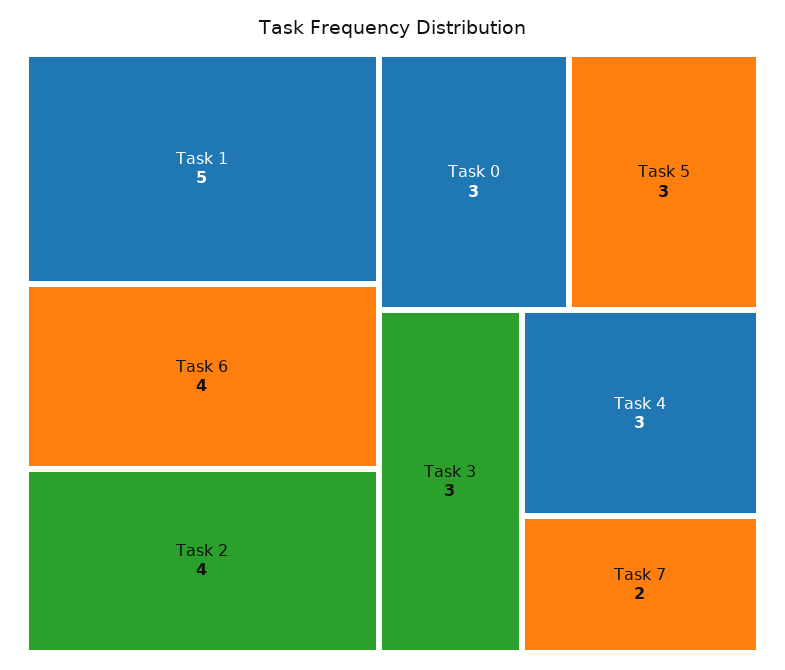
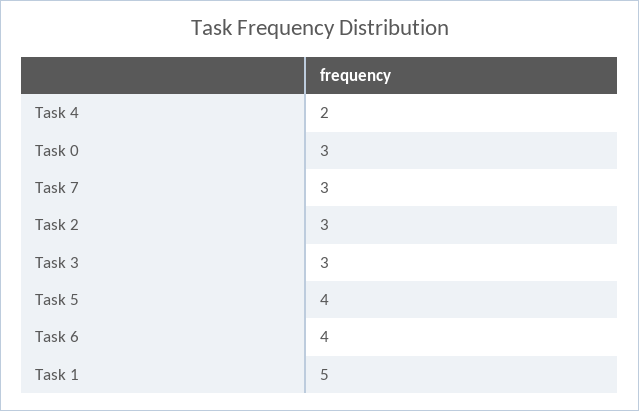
  {
    "Task 1": 5,
    "Task 6": 4,
-   "Task 2": 4,
+   "Task 2": 3,
    "Task 0": 3,
-   "Task 5": 3,
+   "Task 5": 4,
    "Task 3": 3,
-   "Task 4": 3,
+   "Task 4": 2,
-   "Task 7": 2
+   "Task 7": 3
  }

